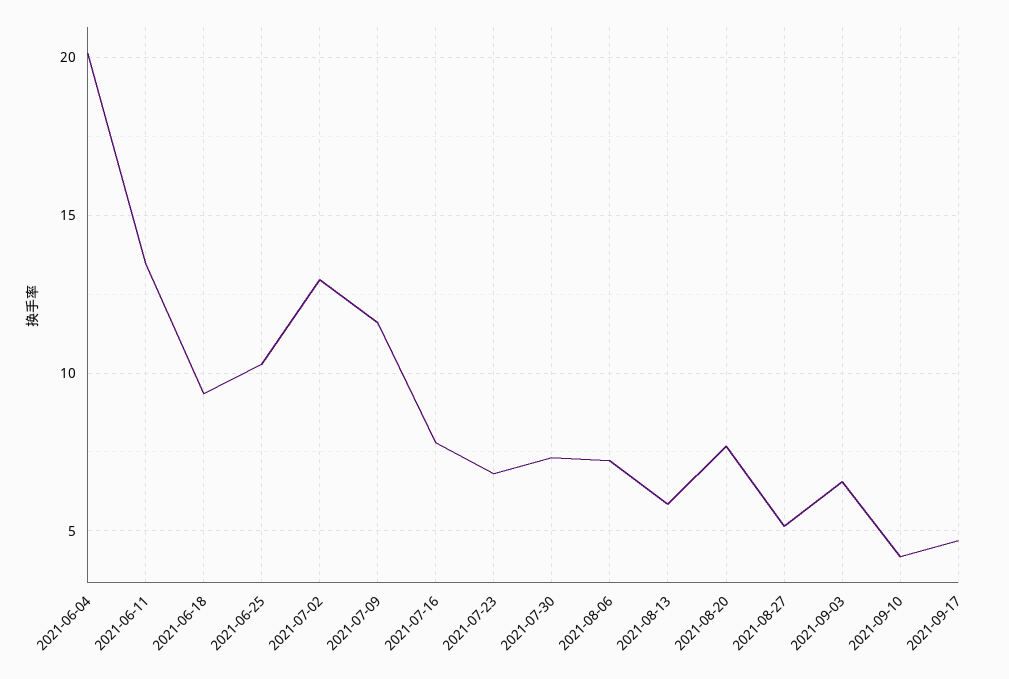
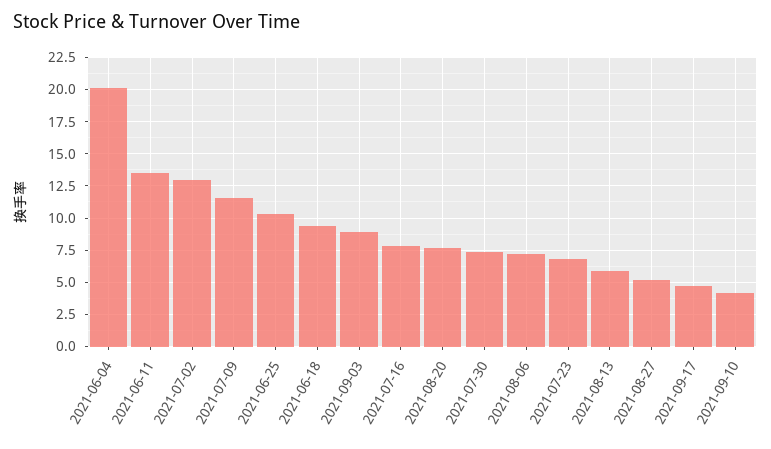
  {
    "2021-06-04": 20,
    "2021-06-11": 13.5,
    "2021-06-18": 9.5,
    "2021-06-25": 10.5,
    "2021-07-02": 13,
    "2021-07-09": 11.5,
    "2021-07-16": 8,
    "2021-07-23": 7,
    "2021-07-30": 7.5,
    "2021-08-06": 7,
    "2021-08-13": 6,
    "2021-08-20": 7.5,
    "2021-08-27": 5,
-   "2021-09-03": 6.5,
+   "2021-09-03": 9,
    "2021-09-10": 4,
    "2021-09-17": 4.5
  }

